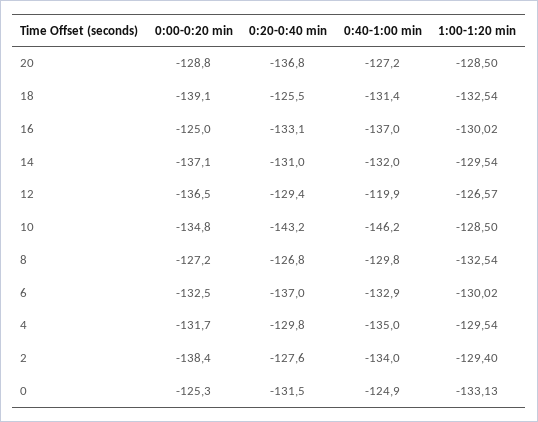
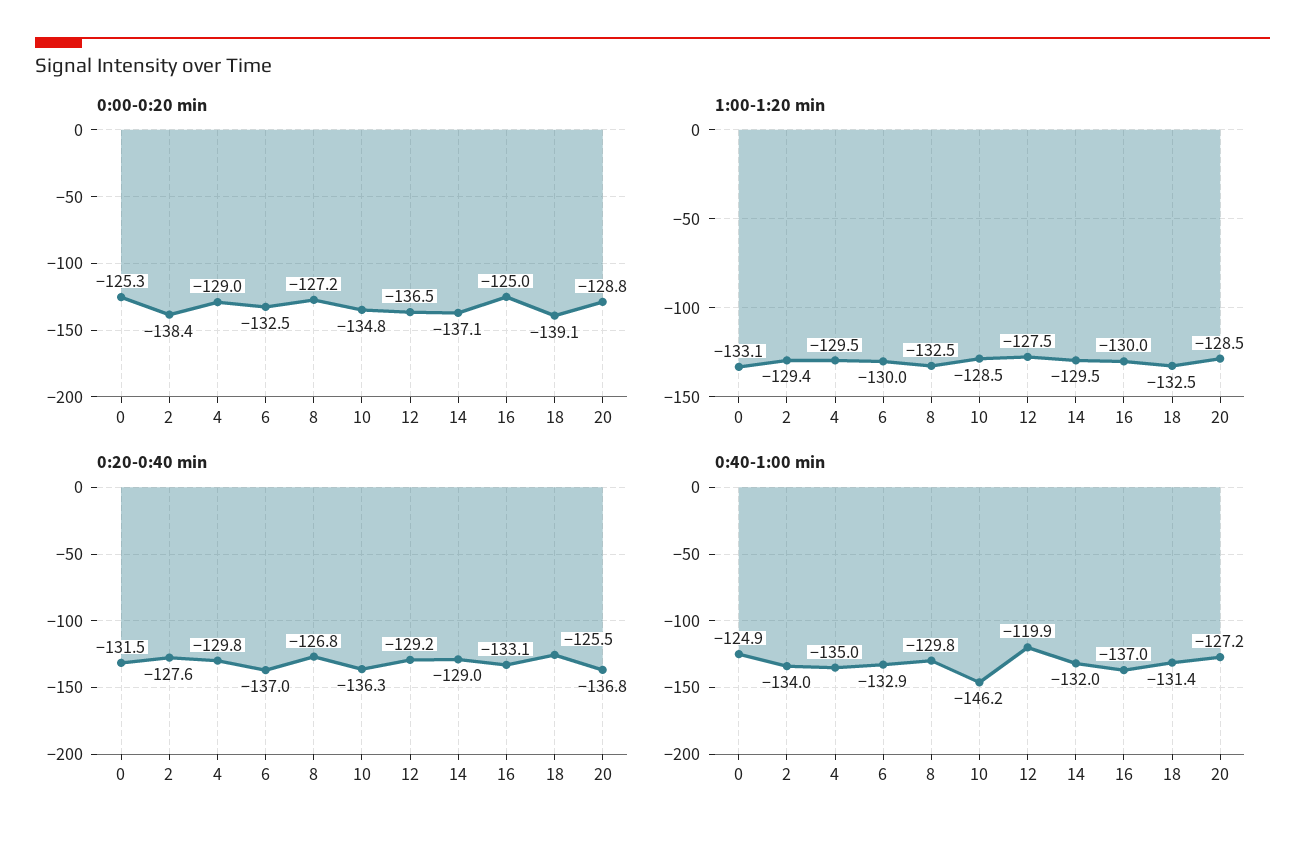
  {
    "0:00-0:20 min": {
      "20": -128.8,
      "18": -139.1,
      "16": -125,
      "14": -137.1,
      "12": -136.5,
      "10": -134.8,
      "8": -127.2,
      "6": -132.5,
-     "4": -131.7,
+     "4": -129,
      "2": -138.4,
      "0": -125.3
    },
    "0:20-0:40 min": {
      "20": -136.8,
      "18": -125.5,
      "16": -133.1,
-     "14": -131,
+     "14": -129,
-     "12": -129.4,
+     "12": -129.2,
-     "10": -143.2,
+     "10": -136.3,
      "8": -126.8,
      "6": -137,
      "4": -129.8,
      "2": -127.6,
      "0": -131.5
    },
    "0:40-1:00 min": {
      "20": -127.2,
      "18": -131.4,
      "16": -137,
      "14": -132,
      "12": -119.9,
      "10": -146.2,
      "8": -129.8,
      "6": -132.9,
      "4": -135,
      "2": -134,
      "0": -124.9
    },
    "1:00-1:20 min": {
      "20": -128.5,
      "18": -132.54,
      "16": -130.02,
      "14": -129.54,
-     "12": -126.57,
+     "12": -127.5,
      "10": -128.5,
      "8": -132.54,
      "6": -130.02,
      "4": -129.54,
      "2": -129.4,
      "0": -133.13
    }
  }

